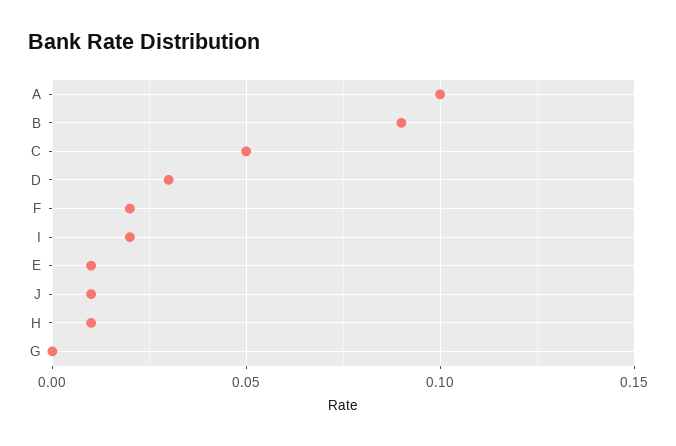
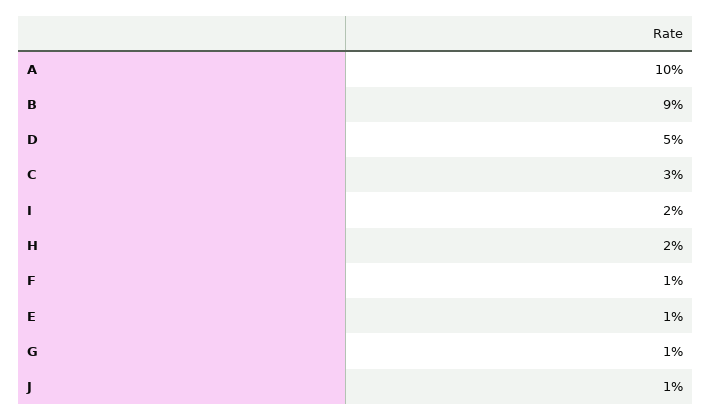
  {
    "A": 0.1,
    "B": 0.09,
-   "C": 0.05,
+   "C": 0.03,
-   "D": 0.03,
+   "D": 0.05,
-   "F": 0.02,
+   "F": 0.01,
    "I": 0.02,
    "E": 0.01,
    "J": 0.01,
-   "H": 0.01,
+   "H": 0.02,
-   "G": 0
+   "G": 0.01
  }

